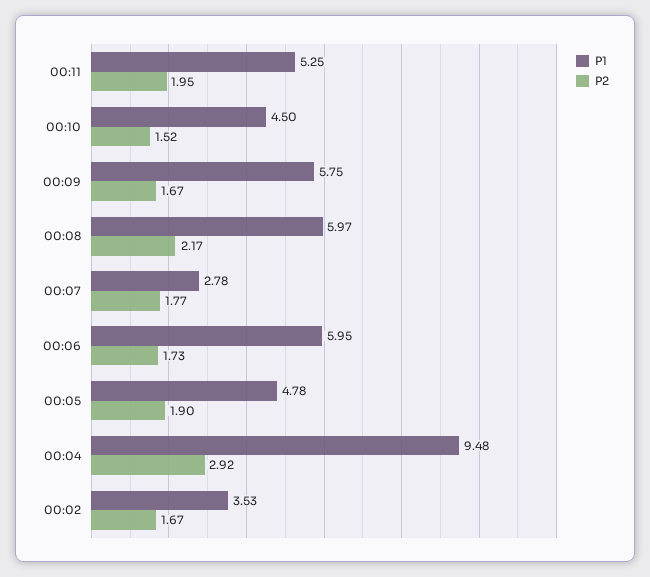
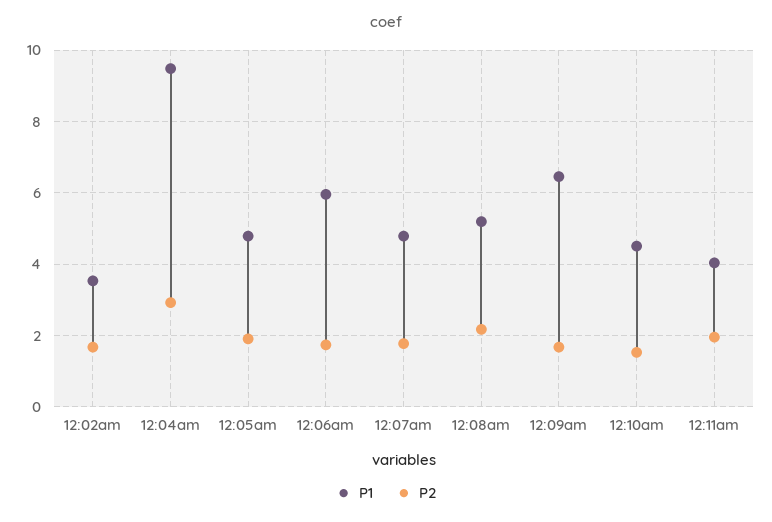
  {
    "P1": {
-     "00:11": 5.25,
+     "00:11": 4,
      "00:10": 4.5,
-     "00:09": 5.75,
+     "00:09": 6.4,
-     "00:08": 5.97,
+     "00:08": 5.2,
-     "00:07": 2.78,
+     "00:07": 4.8,
      "00:06": 5.95,
      "00:05": 4.78,
      "00:04": 9.48,
      "00:02": 3.53
    },
    "P2": {
      "00:11": 1.95,
      "00:10": 1.52,
      "00:09": 1.67,
      "00:08": 2.17,
      "00:07": 1.77,
      "00:06": 1.73,
      "00:05": 1.9,
      "00:04": 2.92,
      "00:02": 1.67
    }
  }

